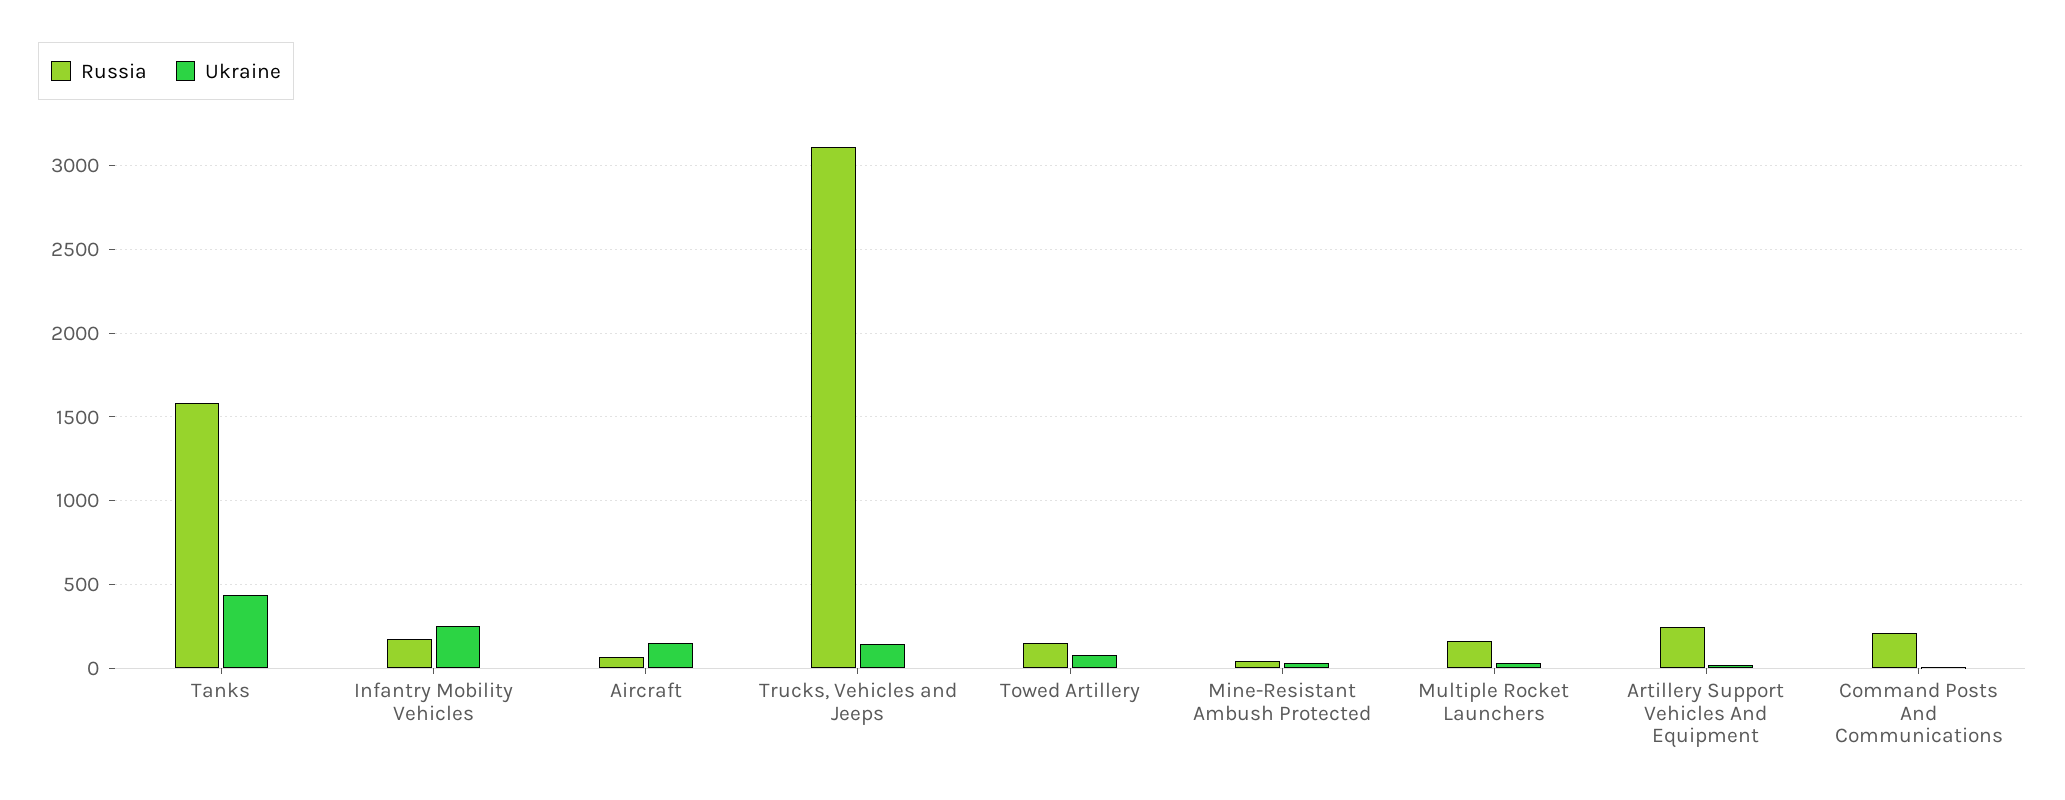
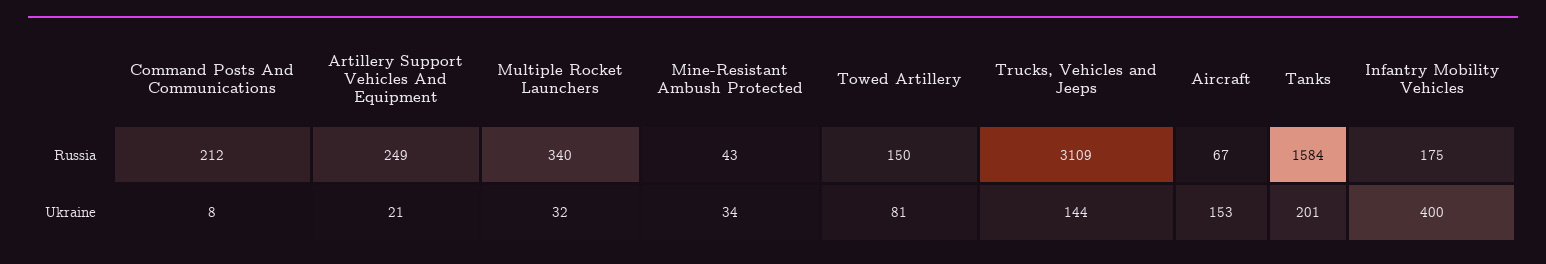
  {
    "Russia": {
      "Tanks": 1584,
      "Infantry Mobility Vehicles": 175,
      "Aircraft": 67,
      "Trucks, Vehicles and Jeeps": 3109,
      "Towed Artillery": 150,
      "Mine-Resistant Ambush Protected": 43,
-     "Multiple Rocket Launchers": 150,
+     "Multiple Rocket Launchers": 340,
      "Artillery Support Vehicles And Equipment": 249,
      "Command Posts And Communications": 212
    },
    "Ukraine": {
-     "Tanks": 450,
+     "Tanks": 201,
-     "Infantry Mobility Vehicles": 250,
+     "Infantry Mobility Vehicles": 400,
      "Aircraft": 153,
      "Trucks, Vehicles and Jeeps": 144,
      "Towed Artillery": 81,
      "Mine-Resistant Ambush Protected": 34,
      "Multiple Rocket Launchers": 32,
      "Artillery Support Vehicles And Equipment": 21,
      "Command Posts And Communications": 8
    }
  }

